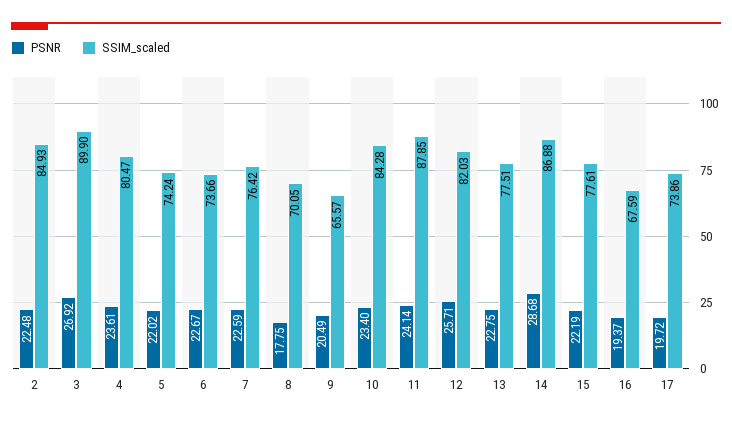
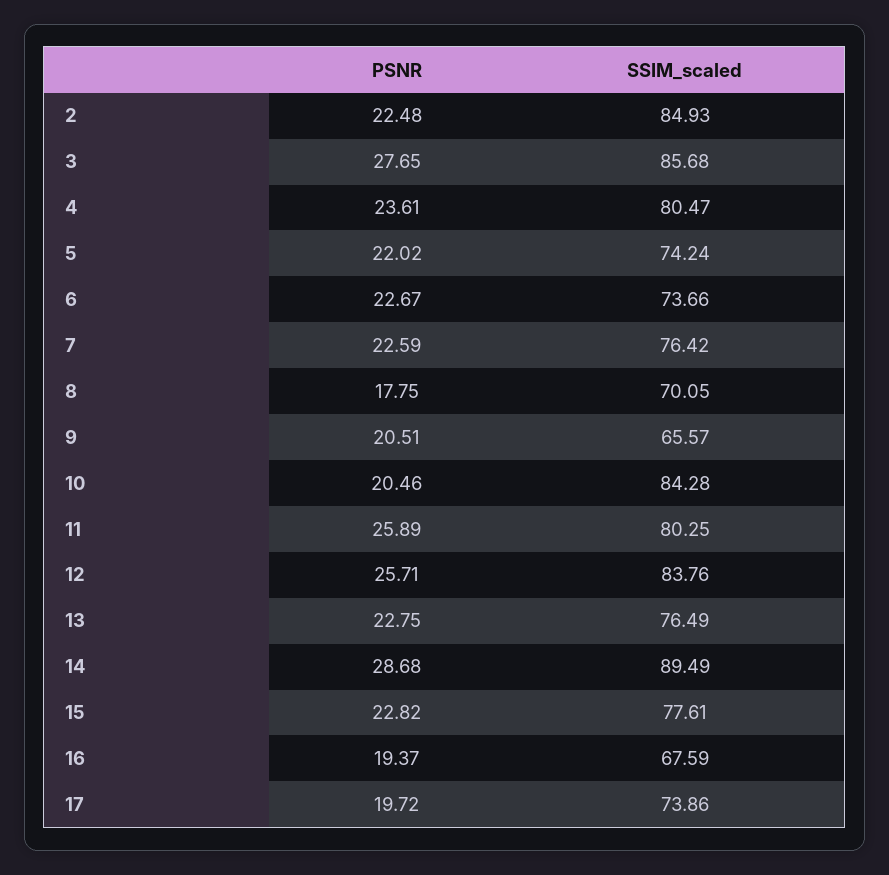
  {
    "PSNR": {
      "2": 22.48,
-     "3": 26.92,
+     "3": 27.65,
      "4": 23.61,
      "5": 22.02,
      "6": 22.67,
      "7": 22.59,
      "8": 17.75,
-     "9": 20.49,
+     "9": 20.51,
-     "10": 23.4,
+     "10": 20.46,
-     "11": 24.14,
+     "11": 25.89,
      "12": 25.71,
      "13": 22.75,
      "14": 28.68,
-     "15": 22.19,
+     "15": 22.82,
      "16": 19.37,
      "17": 19.72
    },
    "SSIM_scaled": {
      "2": 84.93,
-     "3": 89.9,
+     "3": 85.68,
      "4": 80.47,
      "5": 74.24,
      "6": 73.66,
      "7": 76.42,
      "8": 70.05,
      "9": 65.57,
      "10": 84.28,
-     "11": 87.85,
+     "11": 80.25,
-     "12": 82.03,
+     "12": 83.76,
-     "13": 77.51,
+     "13": 76.49,
-     "14": 86.88,
+     "14": 89.49,
      "15": 77.61,
      "16": 67.59,
      "17": 73.86
    }
  }

